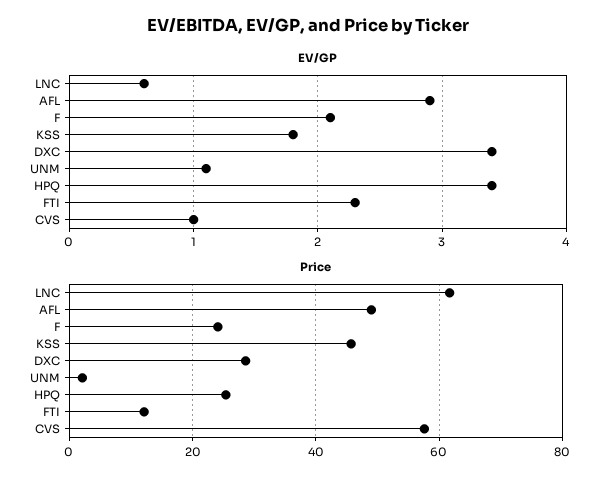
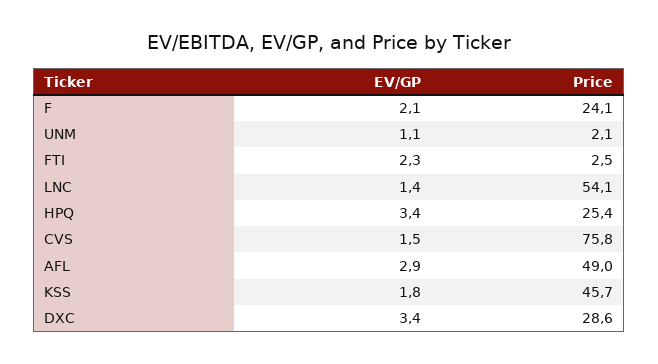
  {
    "EV/GP": {
-     "LNC": 0.6,
+     "LNC": 1.4,
      "AFL": 2.9,
      "F": 2.1,
      "KSS": 1.8,
      "DXC": 3.4,
      "UNM": 1.1,
      "HPQ": 3.4,
      "FTI": 2.3,
-     "CVS": 1
+     "CVS": 1.5
    },
    "Price": {
-     "LNC": 62,
+     "LNC": 54.1,
      "AFL": 49,
      "F": 24.1,
      "KSS": 45.7,
      "DXC": 28.6,
      "UNM": 2.1,
      "HPQ": 25.4,
-     "FTI": 12,
+     "FTI": 2.5,
-     "CVS": 58
+     "CVS": 75.8
    }
  }

